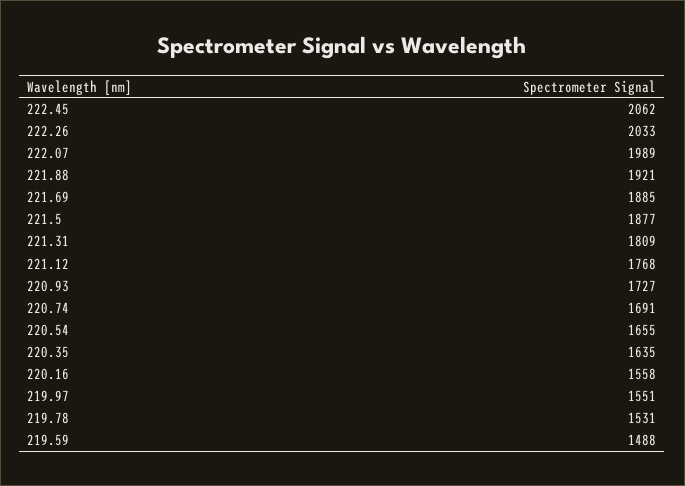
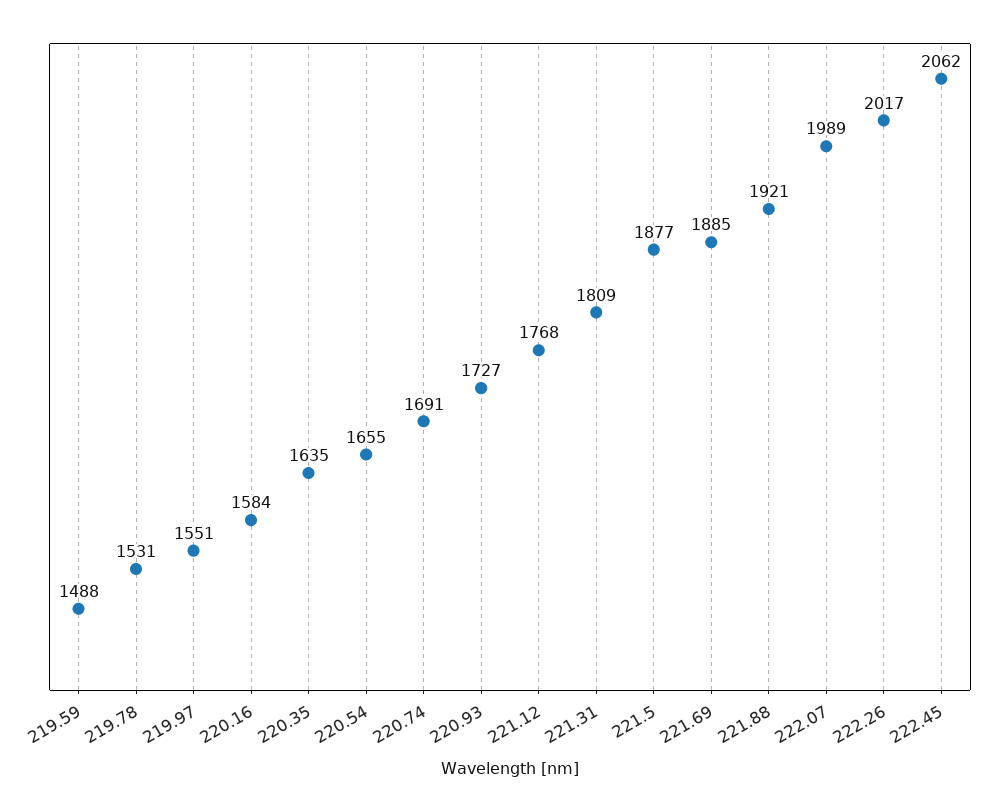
  {
    "222.45": 2062,
-   "222.26": 2033,
+   "222.26": 2017,
    "222.07": 1989,
    "221.88": 1921,
    "221.69": 1885,
    "221.5": 1877,
    "221.31": 1809,
    "221.12": 1768,
    "220.93": 1727,
    "220.74": 1691,
    "220.54": 1655,
    "220.35": 1635,
-   "220.16": 1558,
+   "220.16": 1584,
    "219.97": 1551,
    "219.78": 1531,
    "219.59": 1488
  }

